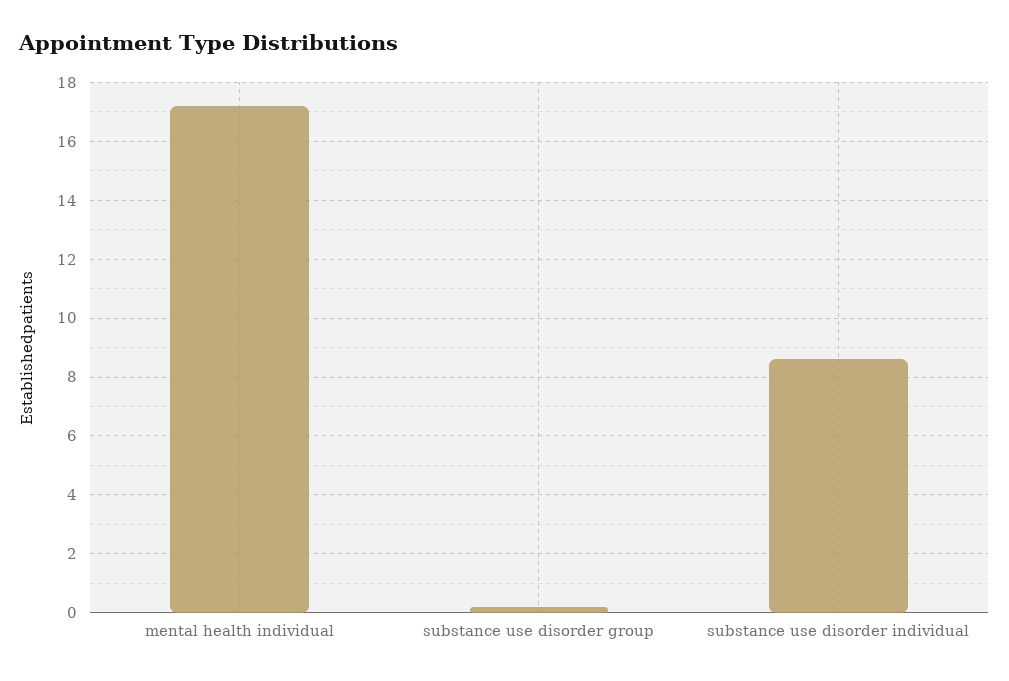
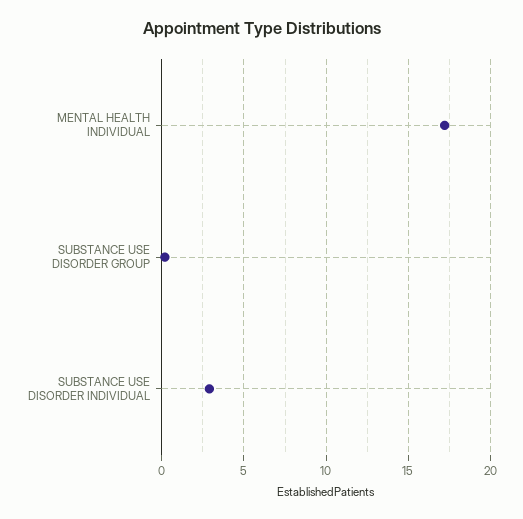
  {
    "mental health individual": 17,
    "substance use disorder group": 0,
-   "substance use disorder individual": 8.5
+   "substance use disorder individual": 3
  }

